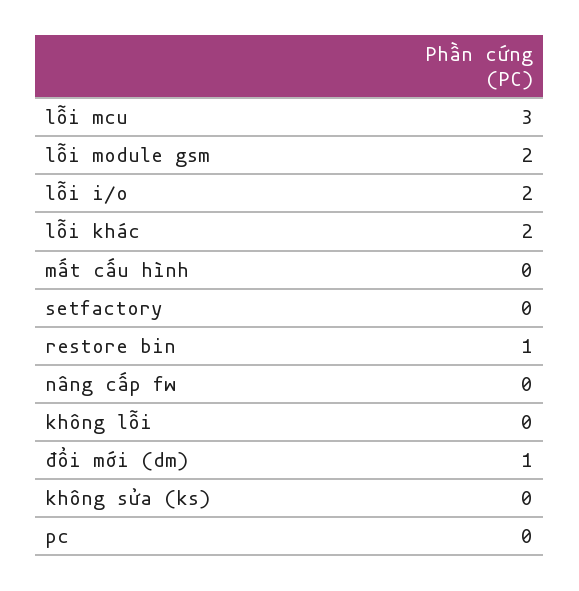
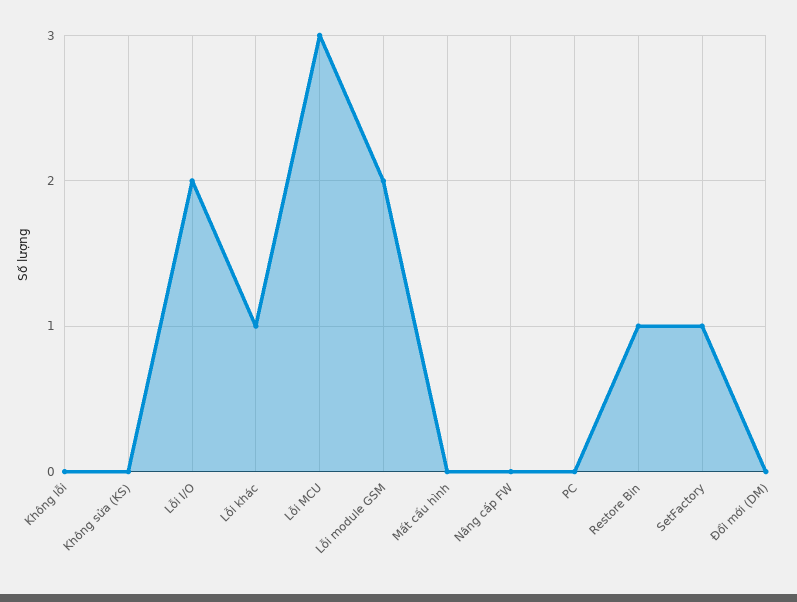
  {
    "lỗi mcu": 3,
    "lỗi module gsm": 2,
    "lỗi i/o": 2,
-   "lỗi khác": 2,
+   "lỗi khác": 1,
    "mất cấu hình": 0,
-   "setfactory": 0,
+   "setfactory": 1,
    "restore bin": 1,
    "nâng cấp fw": 0,
    "không lỗi": 0,
-   "đổi mới (dm)": 1,
+   "đổi mới (dm)": 0,
    "không sửa (ks)": 0,
    "pc": 0
  }

